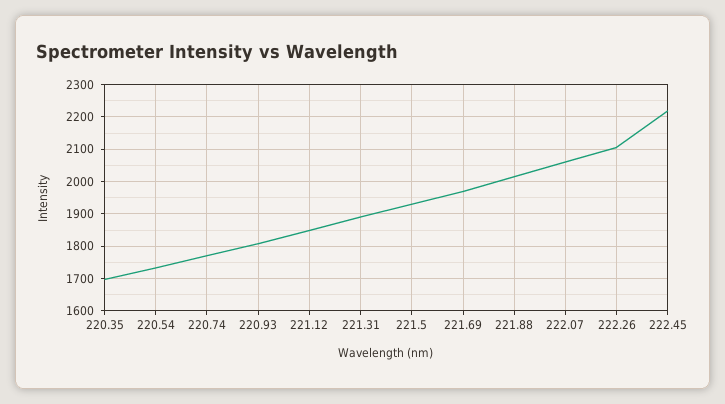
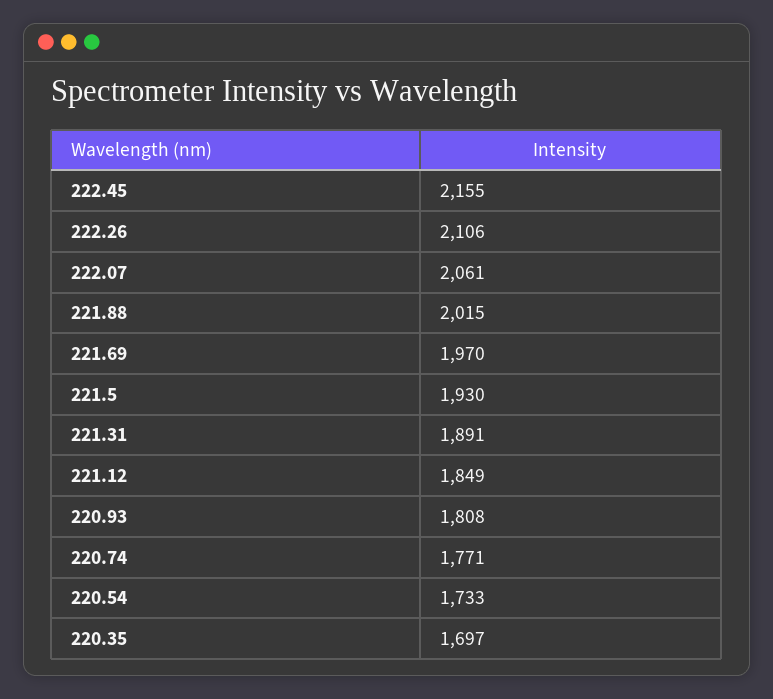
  {
    "220.35": 1697,
    "220.54": 1733,
    "220.74": 1771,
    "220.93": 1808,
    "221.12": 1849,
    "221.31": 1891,
    "221.5": 1930,
    "221.69": 1970,
    "221.88": 2015,
    "222.07": 2061,
    "222.26": 2106,
-   "222.45": 2220
+   "222.45": 2155
  }

